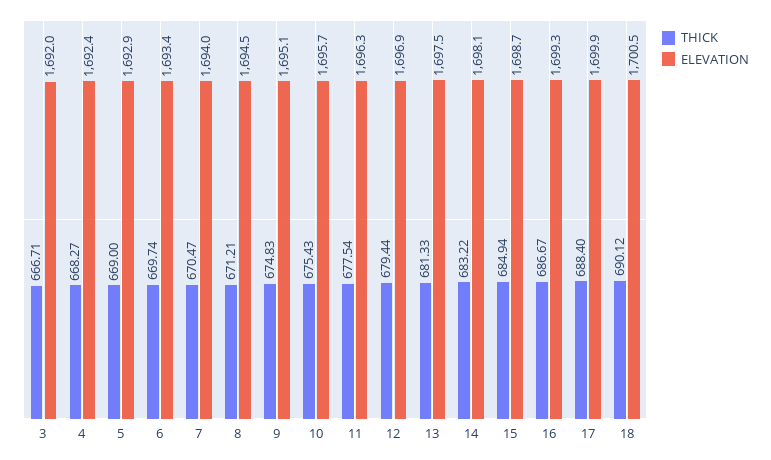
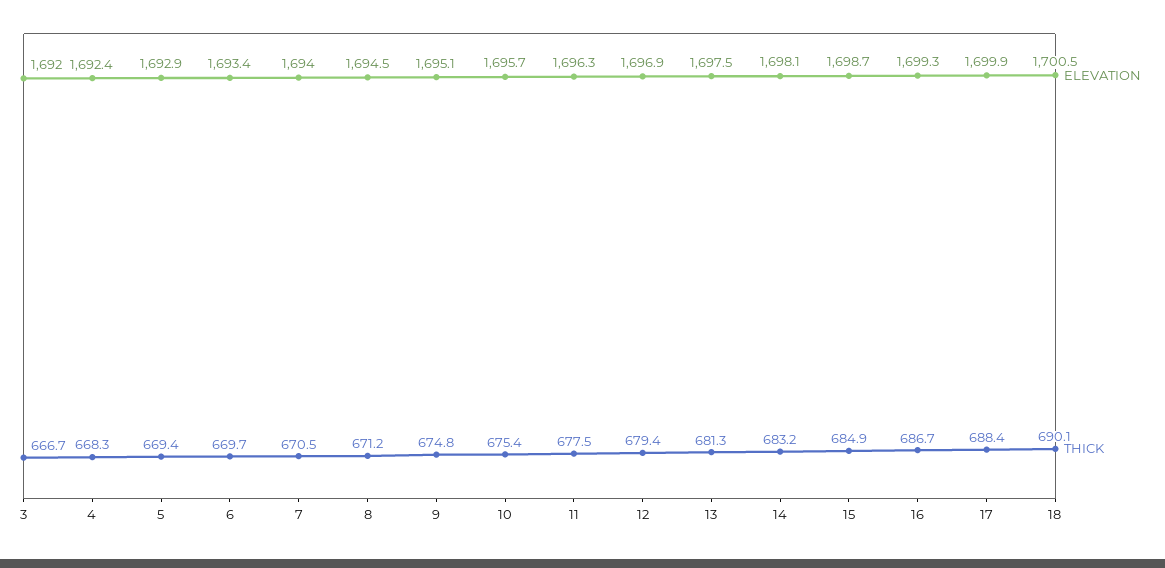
  {
    "THICK": {
      "3": 666.71,
      "4": 668.27,
-     "5": 669,
+     "5": 669.4,
      "6": 669.74,
      "7": 670.47,
      "8": 671.21,
      "9": 674.83,
      "10": 675.43,
      "11": 677.54,
      "12": 679.44,
      "13": 681.33,
      "14": 683.22,
      "15": 684.94,
      "16": 686.67,
      "17": 688.4,
      "18": 690.12
    },
    "ELEVATION": {
      "3": 1692,
      "4": 1692.4,
      "5": 1692.9,
      "6": 1693.4,
      "7": 1694,
      "8": 1694.5,
      "9": 1695.1,
      "10": 1695.7,
      "11": 1696.3,
      "12": 1696.9,
      "13": 1697.5,
      "14": 1698.1,
      "15": 1698.7,
      "16": 1699.3,
      "17": 1699.9,
      "18": 1700.5
    }
  }

